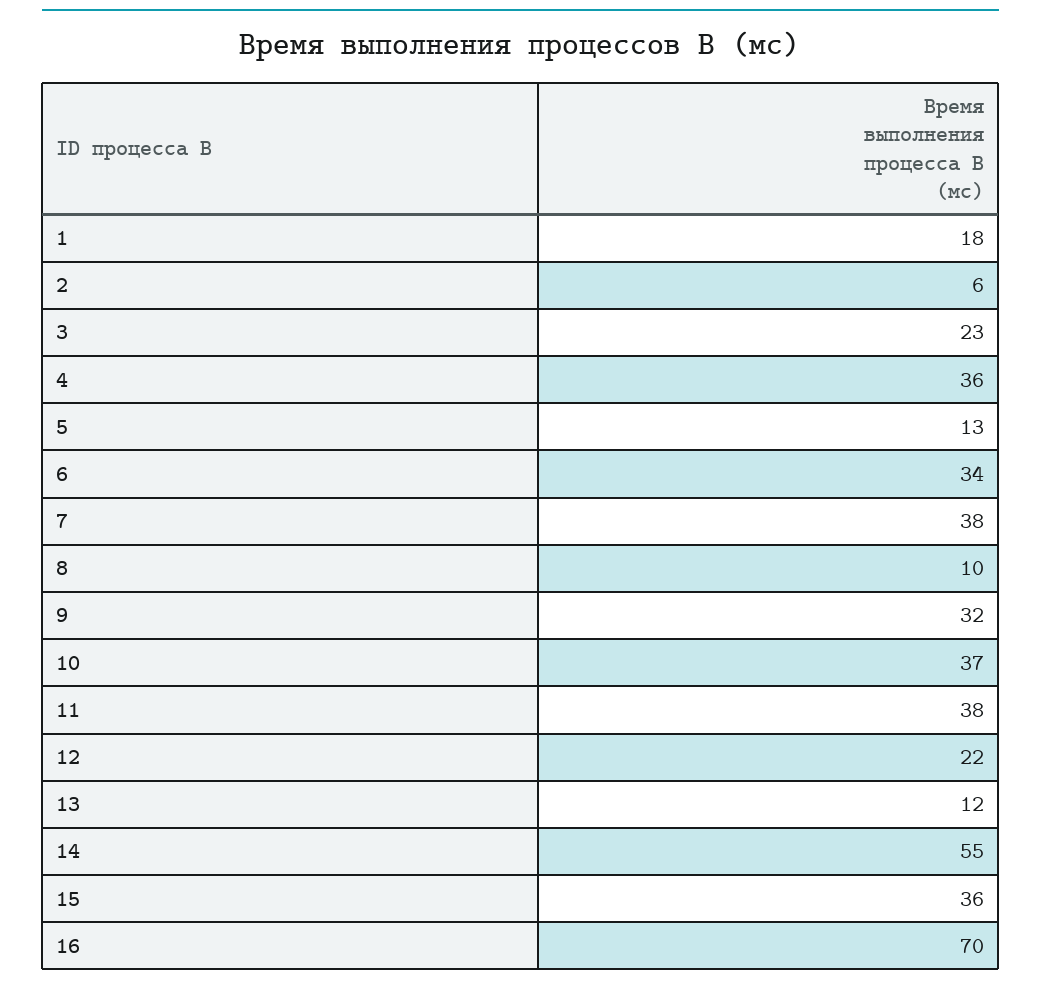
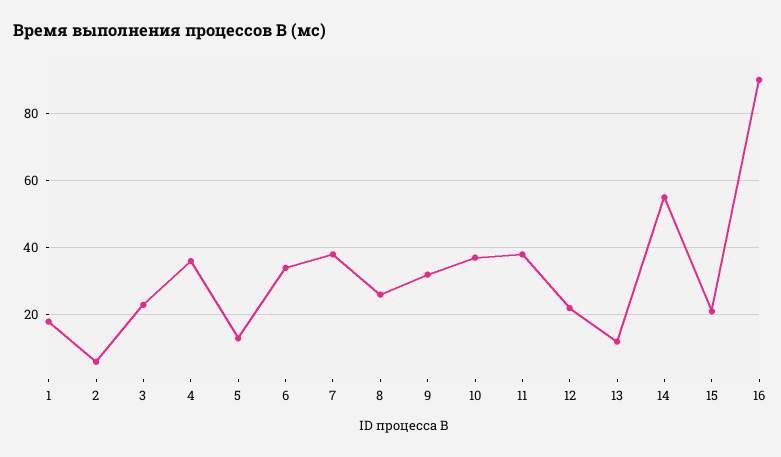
  {
    "1": 18,
    "2": 6,
    "3": 23,
    "4": 36,
    "5": 13,
    "6": 34,
    "7": 38,
-   "8": 10,
+   "8": 25,
    "9": 32,
    "10": 37,
    "11": 38,
    "12": 22,
    "13": 12,
    "14": 55,
-   "15": 36,
+   "15": 20,
-   "16": 70
+   "16": 90
  }

